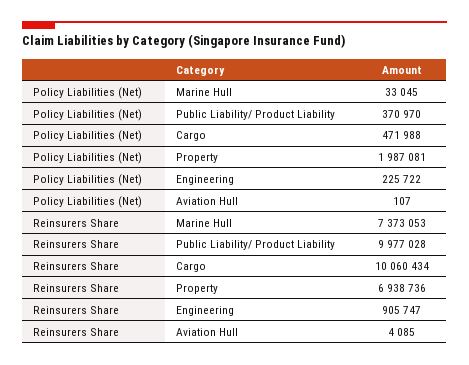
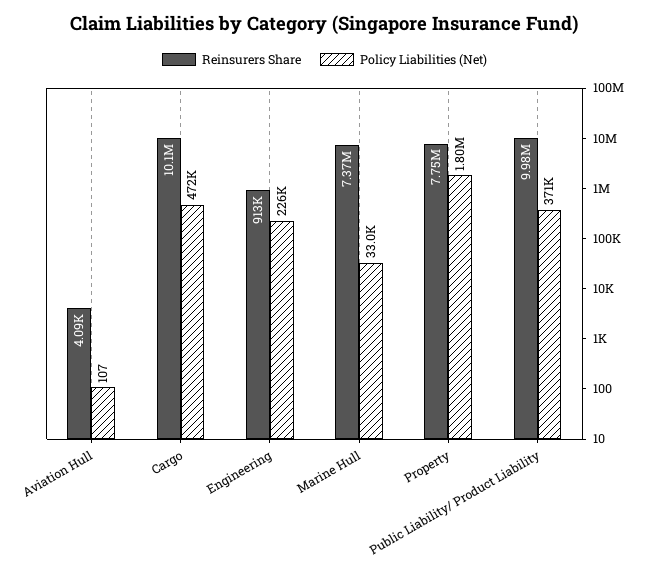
  {
    "Policy Liabilities (Net)": {
      "Marine Hull": 33045,
      "Public Liability/ Product Liability": 370970,
      "Cargo": 471988,
-     "Property": 1987081,
+     "Property": 1800000,
      "Engineering": 225722,
      "Aviation Hull": 107
    },
    "Reinsurers Share": {
      "Marine Hull": 7373053,
      "Public Liability/ Product Liability": 9977028,
      "Cargo": 10060434,
-     "Property": 6938736,
+     "Property": 7750000,
-     "Engineering": 905747,
+     "Engineering": 913000,
      "Aviation Hull": 4085
    }
  }

